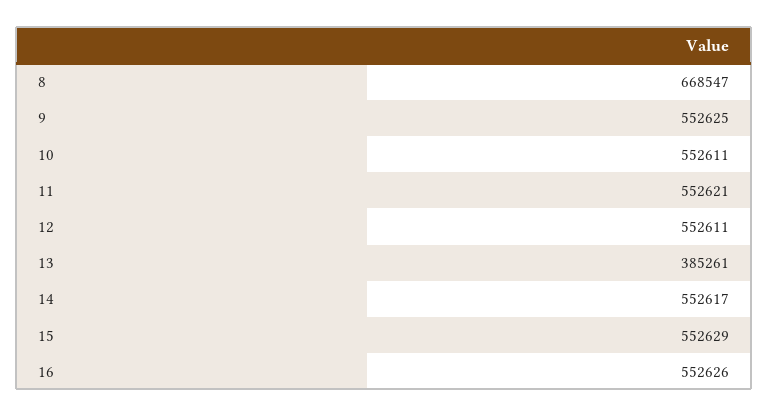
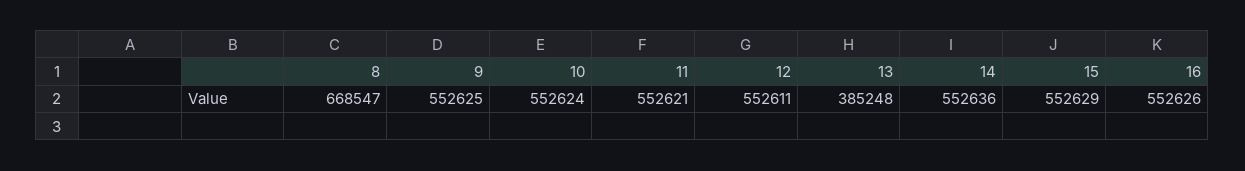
  {
    "8": 668547,
    "9": 552625,
-   "10": 552611,
+   "10": 552624,
    "11": 552621,
    "12": 552611,
-   "13": 385261,
+   "13": 385248,
-   "14": 552617,
+   "14": 552636,
    "15": 552629,
    "16": 552626
  }

